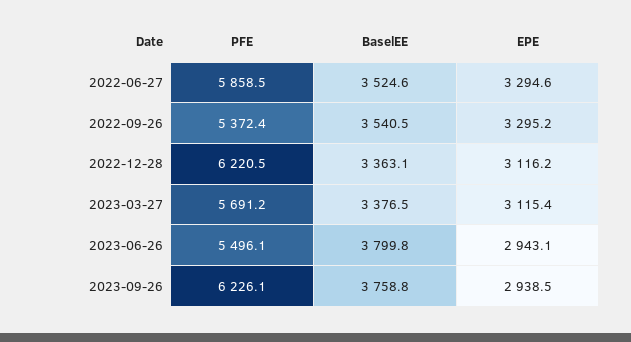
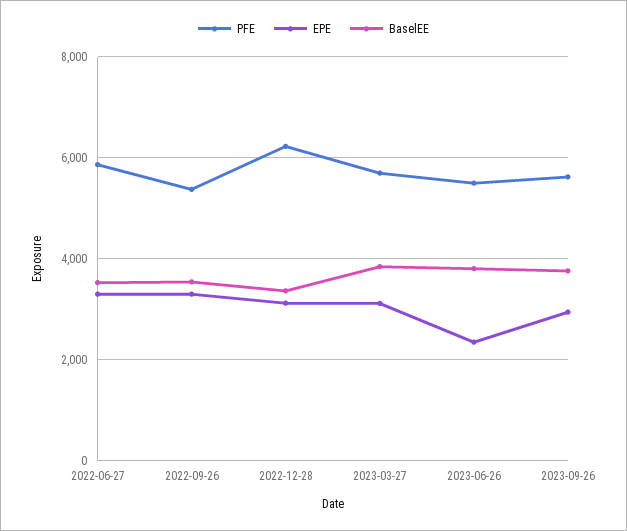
  {
    "PFE": {
      "2022-06-27": 5858.5,
      "2022-09-26": 5372.4,
      "2022-12-28": 6220.5,
      "2023-03-27": 5691.2,
      "2023-06-26": 5496.1,
-     "2023-09-26": 6226.1
+     "2023-09-26": 5600
    },
    "BaselEE": {
      "2022-06-27": 3524.6,
      "2022-09-26": 3540.5,
      "2022-12-28": 3363.1,
-     "2023-03-27": 3376.5,
+     "2023-03-27": 3800,
      "2023-06-26": 3799.8,
      "2023-09-26": 3758.8
    },
    "EPE": {
      "2022-06-27": 3294.6,
      "2022-09-26": 3295.2,
      "2022-12-28": 3116.2,
      "2023-03-27": 3115.4,
-     "2023-06-26": 2943.1,
+     "2023-06-26": 2400,
      "2023-09-26": 2938.5
    }
  }

